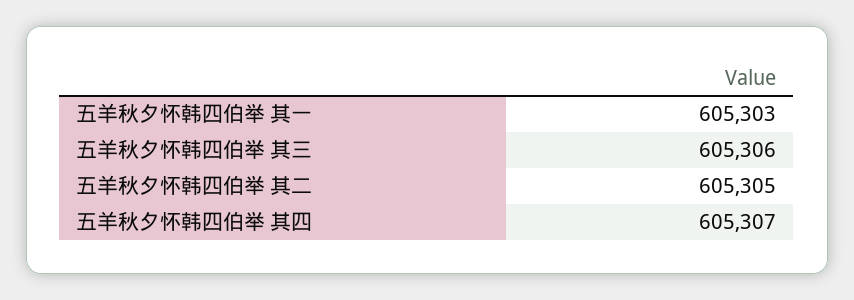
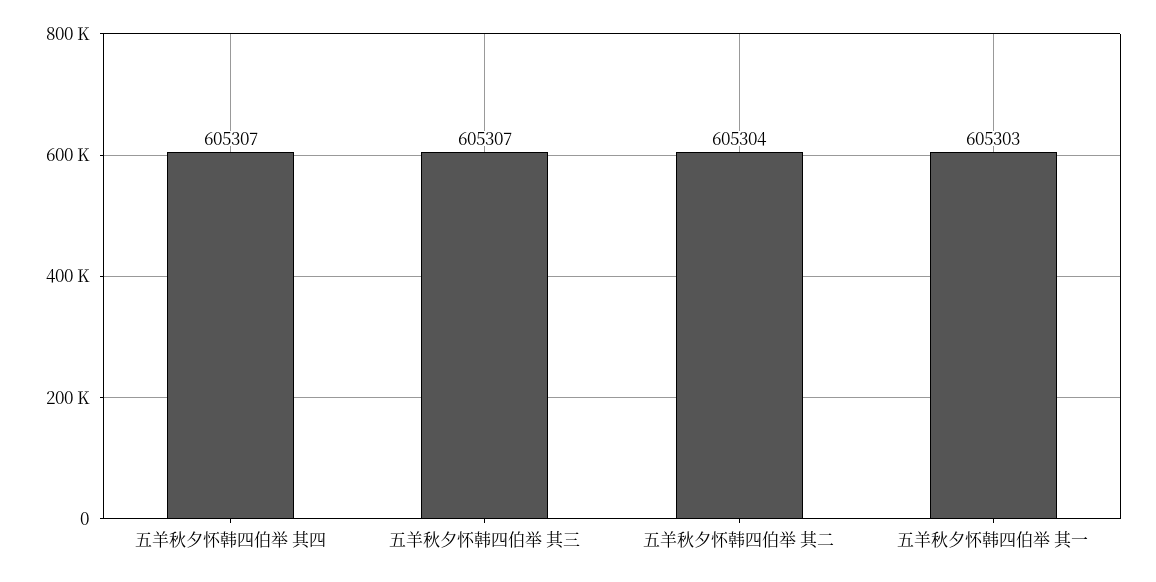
  {
    "五羊秋夕怀韩四伯举 其一": 605303,
-   "五羊秋夕怀韩四伯举 其三": 605306,
+   "五羊秋夕怀韩四伯举 其三": 605307,
-   "五羊秋夕怀韩四伯举 其二": 605305,
+   "五羊秋夕怀韩四伯举 其二": 605304,
    "五羊秋夕怀韩四伯举 其四": 605307
  }

